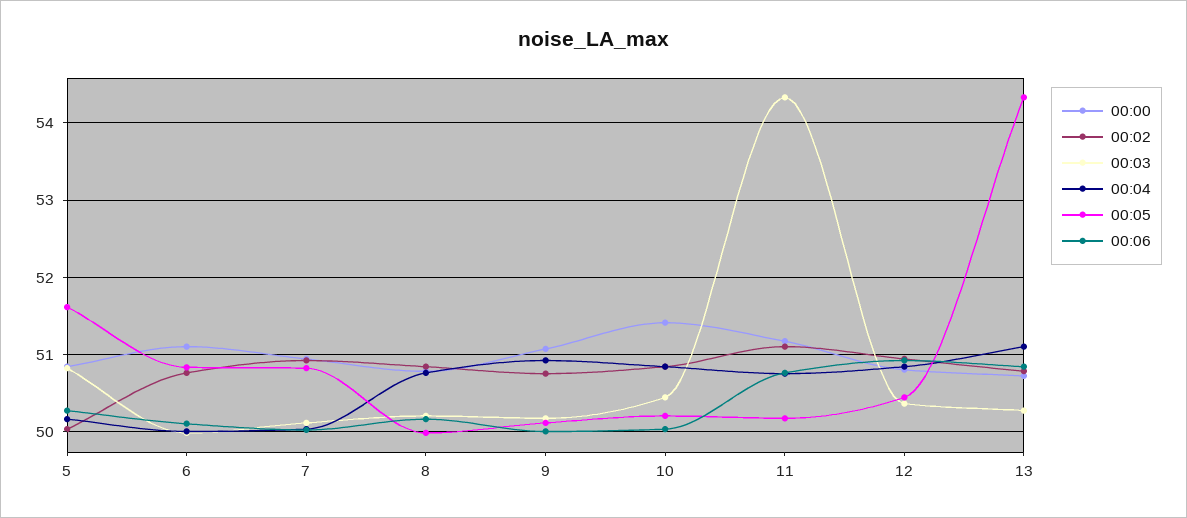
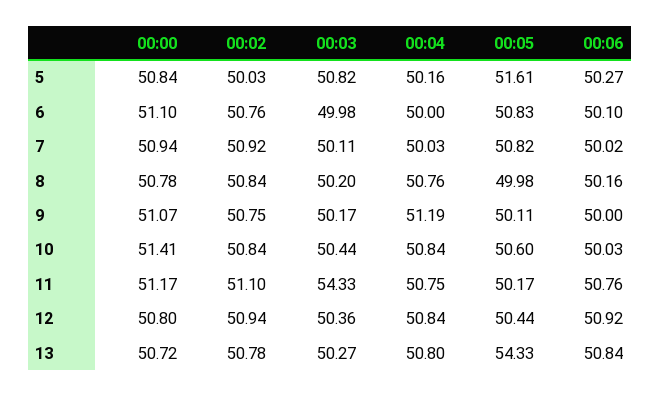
  {
    "00:00": {
      "5": 50.84,
      "6": 51.1,
      "7": 50.94,
      "8": 50.78,
      "9": 51.07,
      "10": 51.41,
      "11": 51.17,
      "12": 50.8,
      "13": 50.72
    },
    "00:02": {
      "5": 50.03,
      "6": 50.76,
      "7": 50.92,
      "8": 50.84,
      "9": 50.75,
      "10": 50.84,
      "11": 51.1,
      "12": 50.94,
      "13": 50.78
    },
    "00:03": {
      "5": 50.82,
      "6": 49.98,
      "7": 50.11,
      "8": 50.2,
      "9": 50.17,
      "10": 50.44,
      "11": 54.33,
      "12": 50.36,
      "13": 50.27
    },
    "00:04": {
      "5": 50.16,
      "6": 50,
      "7": 50.03,
      "8": 50.76,
-     "9": 50.9,
+     "9": 51.19,
      "10": 50.84,
      "11": 50.75,
      "12": 50.84,
-     "13": 51.1
+     "13": 50.8
    },
    "00:05": {
      "5": 51.61,
      "6": 50.83,
      "7": 50.82,
      "8": 49.98,
      "9": 50.11,
-     "10": 50.2,
+     "10": 50.6,
      "11": 50.17,
      "12": 50.44,
      "13": 54.33
    },
    "00:06": {
      "5": 50.27,
      "6": 50.1,
      "7": 50.02,
      "8": 50.16,
      "9": 50,
      "10": 50.03,
      "11": 50.76,
      "12": 50.92,
      "13": 50.84
    }
  }

